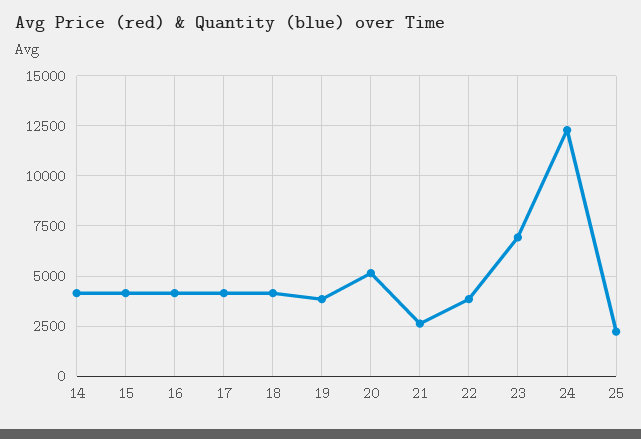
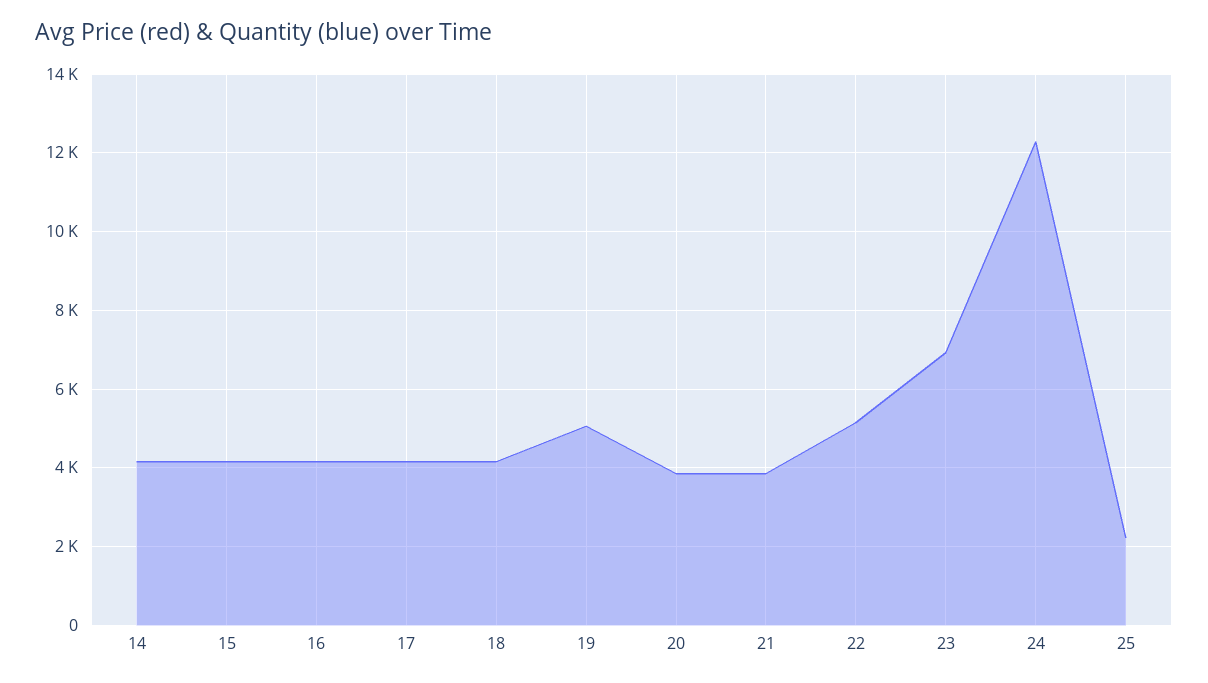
  {
    "14": 4200,
    "15": 4200,
    "16": 4200,
    "17": 4200,
    "18": 4200,
-   "19": 4000,
+   "19": 5000,
-   "20": 5000,
+   "20": 3800,
-   "21": 2500,
+   "21": 3800,
-   "22": 4000,
+   "22": 5200,
    "23": 7000,
    "24": 12200,
    "25": 2200
  }

